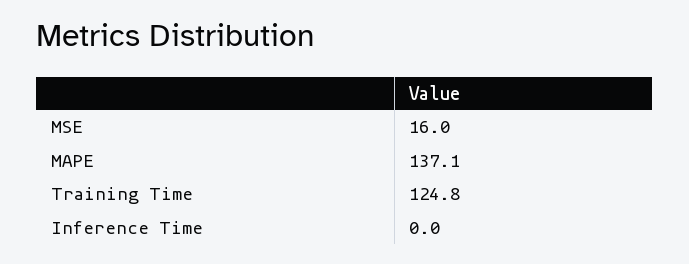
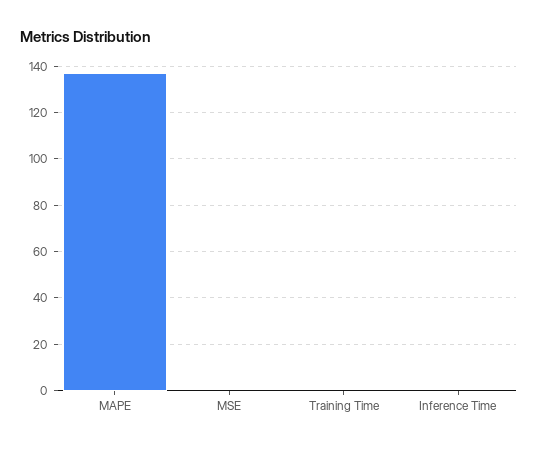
  {
-   "MSE": 16,
+   "MSE": 0,
    "MAPE": 137.1,
-   "Training Time": 124.8,
+   "Training Time": 0,
    "Inference Time": 0
  }

